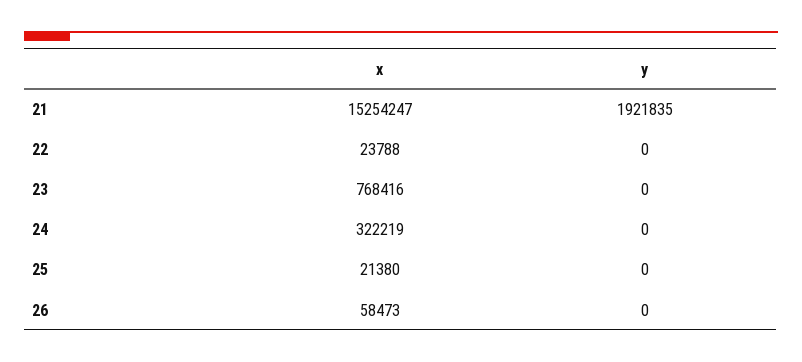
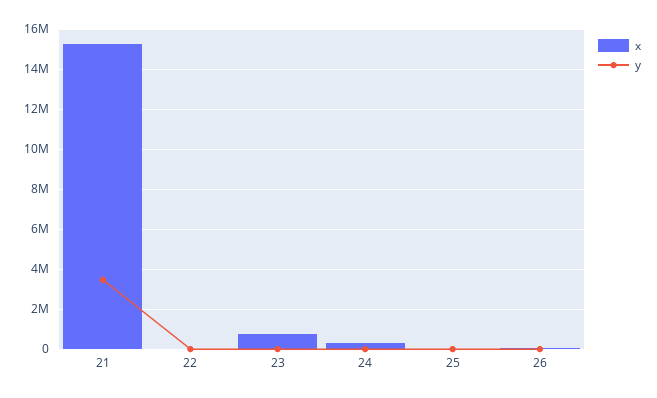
  {
    "x": {
      "21": 15254247,
      "22": 23788,
      "23": 768416,
      "24": 322219,
      "25": 21380,
      "26": 58473
    },
    "y": {
-     "21": 1921835,
+     "21": 3500000,
      "22": 0,
      "23": 0,
      "24": 0,
      "25": 0,
      "26": 0
    }
  }

